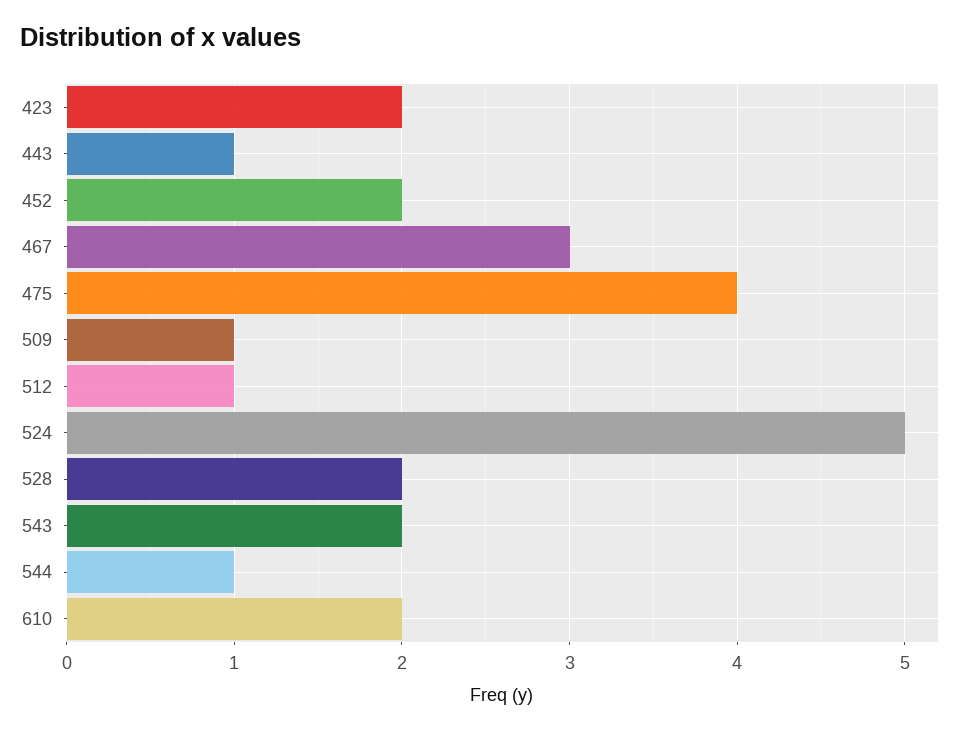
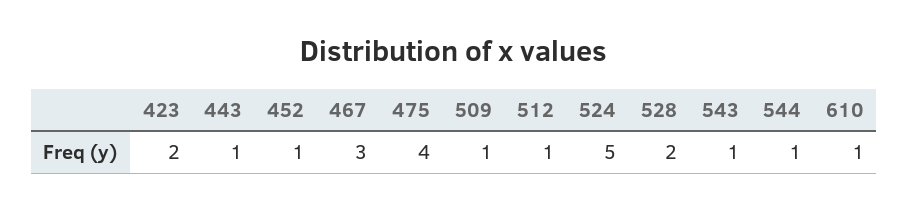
  {
    "423": 2,
    "443": 1,
-   "452": 2,
+   "452": 1,
    "467": 3,
    "475": 4,
    "509": 1,
    "512": 1,
    "524": 5,
    "528": 2,
-   "543": 2,
+   "543": 1,
    "544": 1,
-   "610": 2
+   "610": 1
  }

